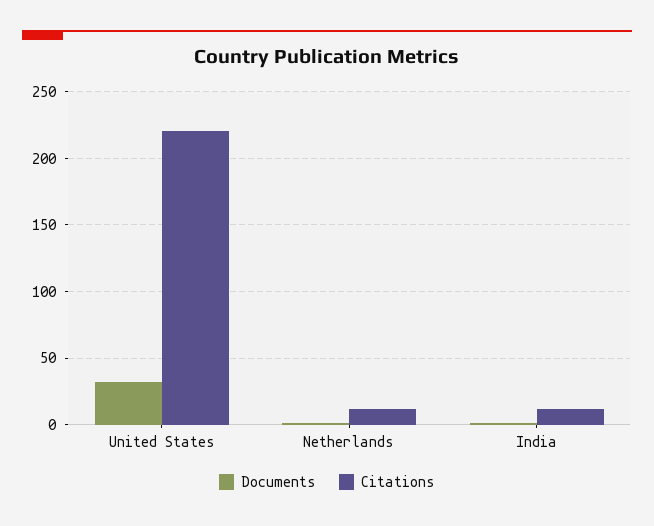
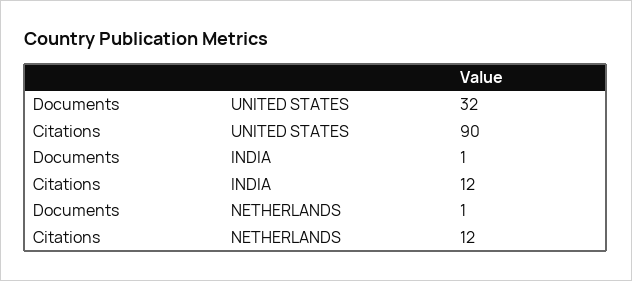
  {
    "Documents": {
      "United States": 32,
      "Netherlands": 1,
      "India": 1
    },
    "Citations": {
-     "United States": 220,
+     "United States": 90,
      "Netherlands": 12,
      "India": 12
    }
  }

